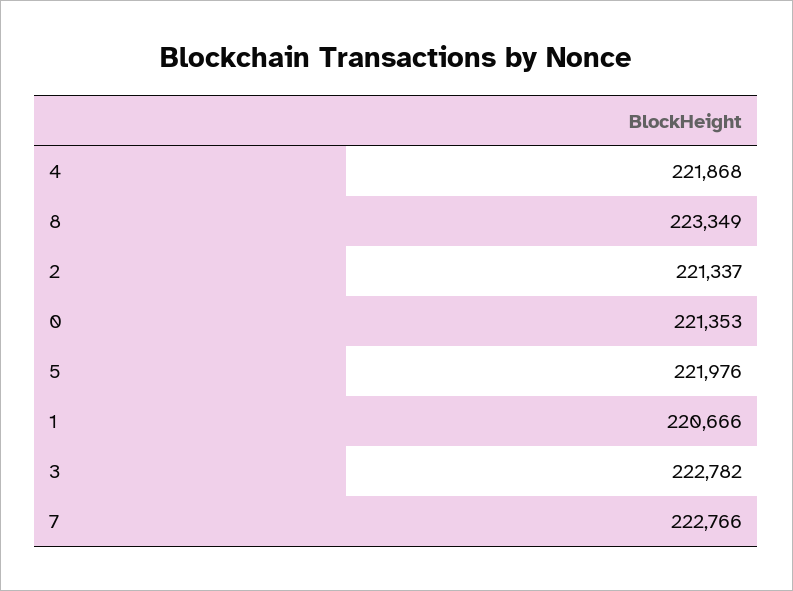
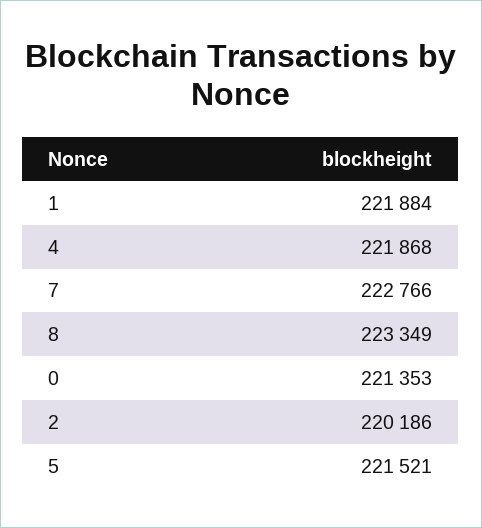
  {
    "4": 221868,
    "8": 223349,
-   "2": 221337,
+   "2": 220186,
    "0": 221353,
-   "5": 221976,
+   "5": 221521,
-   "1": 220666,
+   "1": 221884,
-   "3": 222782,
    "7": 222766
  }

